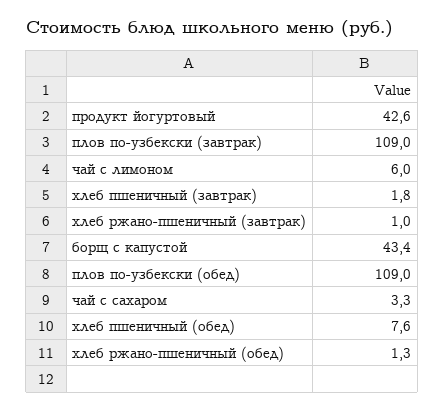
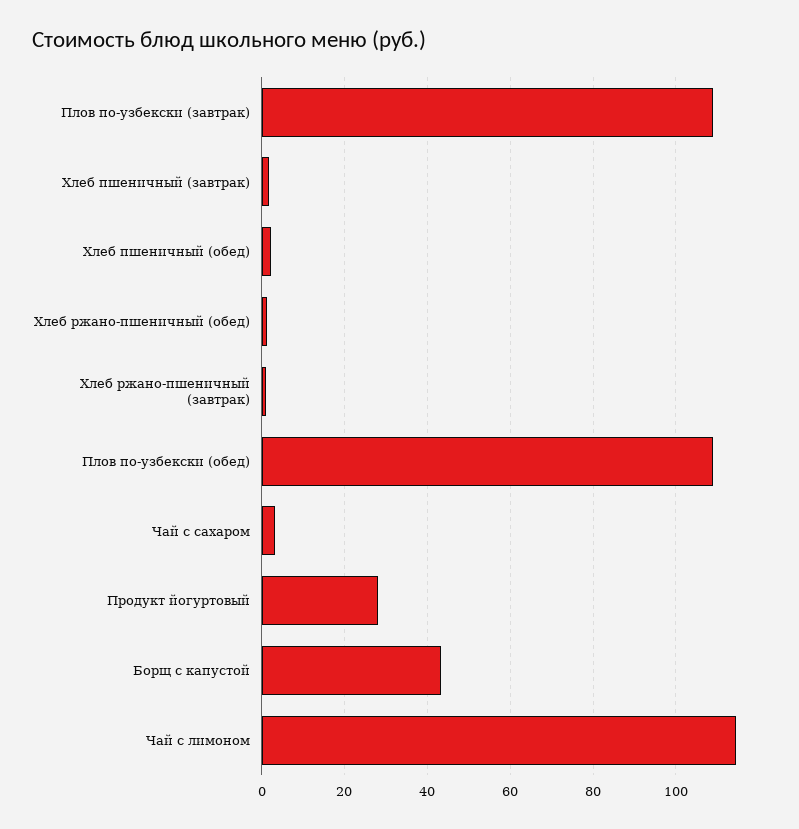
  {
-   "продукт йогуртовый": 42.6,
+   "продукт йогуртовый": 28,
    "плов по-узбекски (завтрак)": 109,
-   "чай с лимоном": 6,
+   "чай с лимоном": 114,
    "хлеб пшеничный (завтрак)": 1.8,
    "хлеб ржано-пшеничный (завтрак)": 1,
    "борщ с капустой": 43.4,
    "плов по-узбекски (обед)": 109,
    "чай с сахаром": 3.3,
-   "хлеб пшеничный (обед)": 7.6,
+   "хлеб пшеничный (обед)": 2,
    "хлеб ржано-пшеничный (обед)": 1.3
  }

